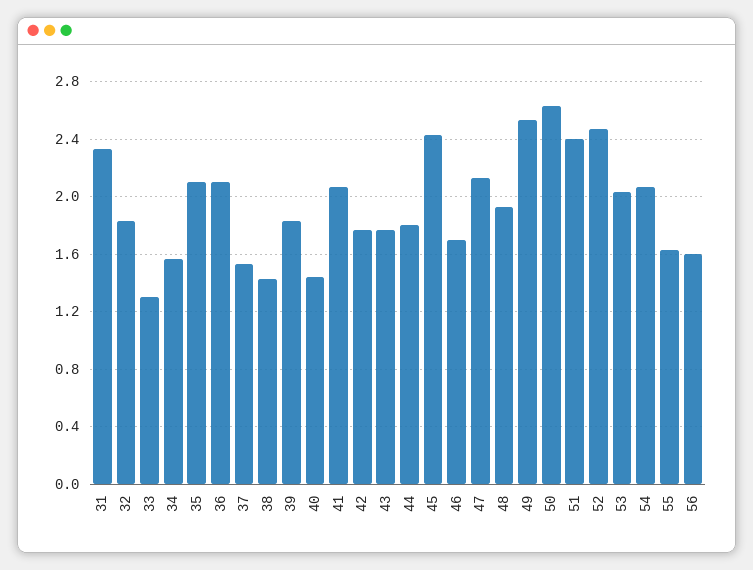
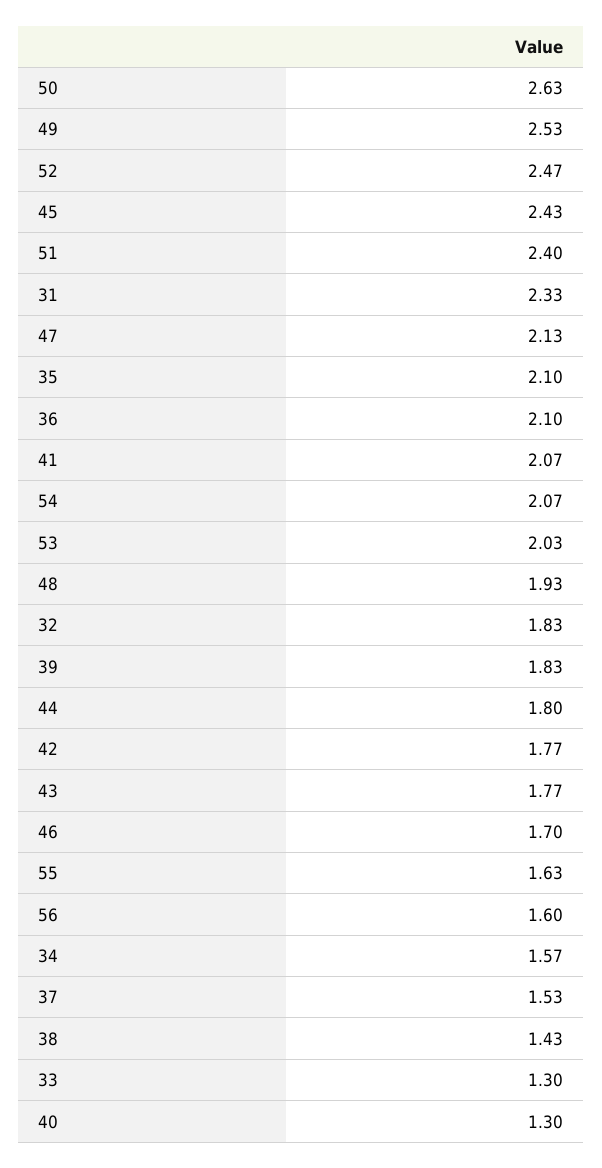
  {
    "31": 2.33,
    "32": 1.83,
    "33": 1.3,
    "34": 1.57,
    "35": 2.1,
    "36": 2.1,
    "37": 1.53,
    "38": 1.43,
    "39": 1.83,
-   "40": 1.45,
+   "40": 1.3,
    "41": 2.07,
    "42": 1.77,
    "43": 1.77,
    "44": 1.8,
    "45": 2.43,
    "46": 1.7,
    "47": 2.13,
    "48": 1.93,
    "49": 2.53,
    "50": 2.63,
    "51": 2.4,
    "52": 2.47,
    "53": 2.03,
    "54": 2.07,
    "55": 1.63,
    "56": 1.6
  }

